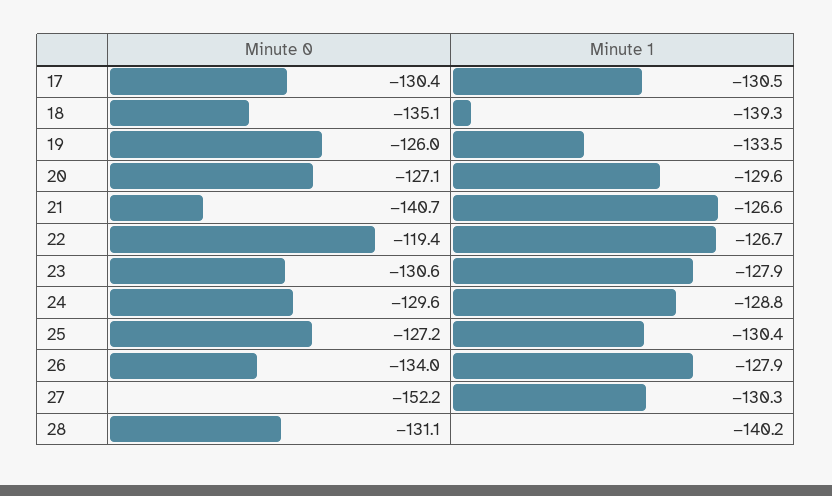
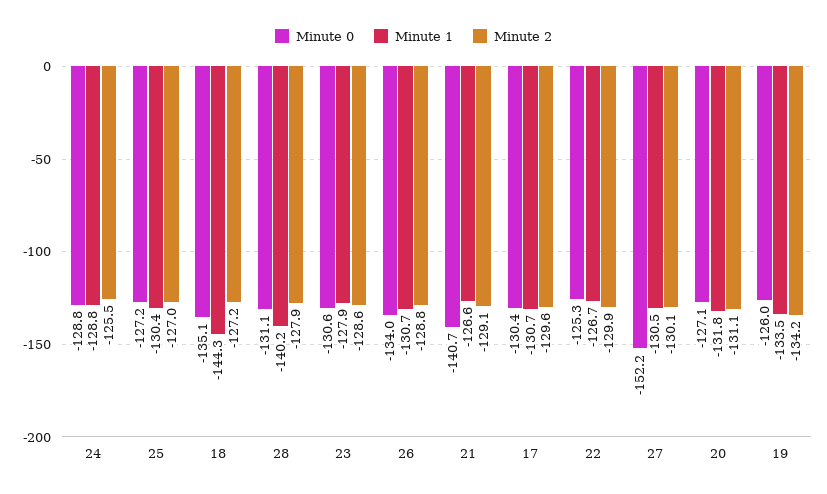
  {
    "Minute 0": {
      "17": -130.4,
      "18": -135.1,
      "19": -126,
      "20": -127.1,
      "21": -140.7,
-     "22": -119.4,
+     "22": -125.3,
      "23": -130.6,
-     "24": -129.6,
+     "24": -128.8,
      "25": -127.2,
      "26": -134,
      "27": -152.2,
      "28": -131.1
    },
    "Minute 1": {
-     "17": -130.5,
+     "17": -130.7,
-     "18": -139.3,
+     "18": -144.3,
      "19": -133.5,
-     "20": -129.6,
+     "20": -131.8,
      "21": -126.6,
      "22": -126.7,
      "23": -127.9,
      "24": -128.8,
      "25": -130.4,
-     "26": -127.9,
+     "26": -130.7,
-     "27": -130.3,
+     "27": -130.5,
      "28": -140.2
-   }
+   },
+   "Minute 2": {
+     "24": -125.5,
+     "25": -127,
+     "18": -127.2,
+     "28": -127.9,
+     "23": -128.6,
+     "26": -128.8,
+     "21": -129.1,
+     "17": -129.6,
+     "22": -129.9,
+     "27": -130.1,
+     "20": -131.1,
+     "19": -134.2
+   }
  }

